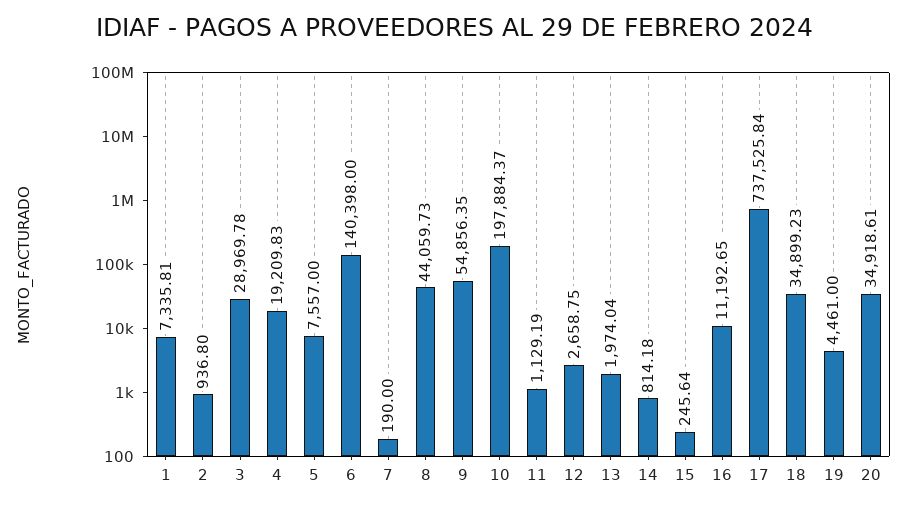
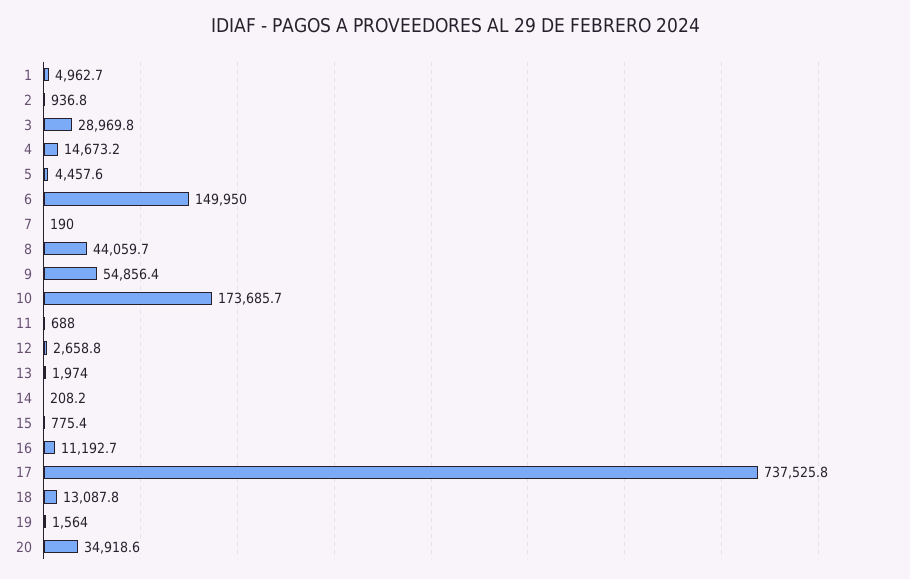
  {
-   "1": 7335.81,
+   "1": 4962.7,
    "2": 936.8,
    "3": 28969.78,
-   "4": 19209.83,
+   "4": 14673.2,
-   "5": 7557,
+   "5": 4457.6,
-   "6": 140398,
+   "6": 149950,
    "7": 190,
    "8": 44059.73,
    "9": 54856.35,
-   "10": 197884.37,
+   "10": 173685.7,
-   "11": 1129.19,
+   "11": 688,
    "12": 2658.75,
    "13": 1974.04,
-   "14": 814.18,
+   "14": 208.2,
-   "15": 245.64,
+   "15": 775.4,
    "16": 11192.65,
    "17": 737525.84,
-   "18": 34899.23,
+   "18": 13087.8,
-   "19": 4461,
+   "19": 1564,
    "20": 34918.61
  }

